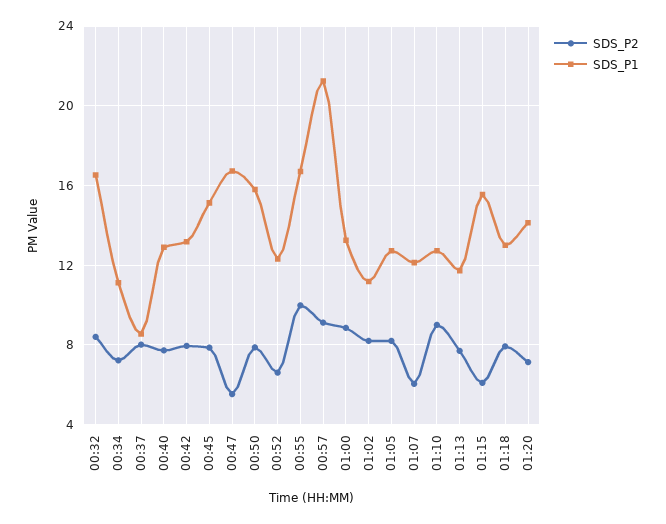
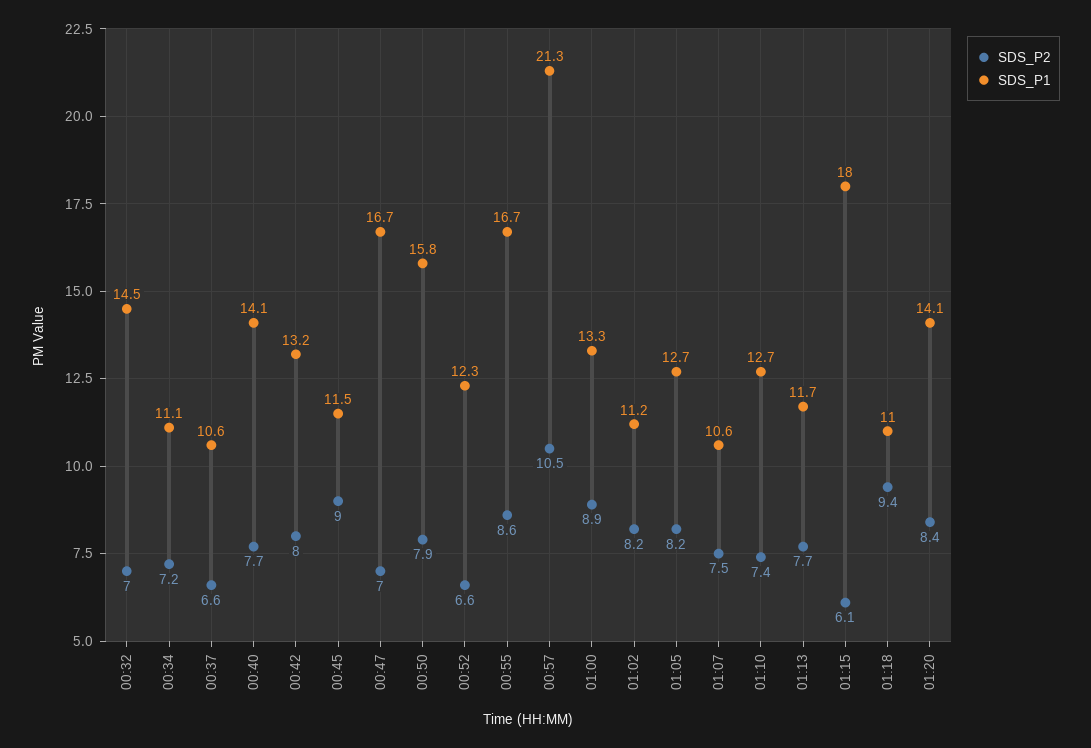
  {
    "SDS_P2": {
-     "00:32": 8.5,
+     "00:32": 7,
      "00:34": 7.2,
-     "00:37": 8,
+     "00:37": 6.6,
      "00:40": 7.7,
      "00:42": 8,
-     "00:45": 8,
+     "00:45": 9,
-     "00:47": 5.5,
+     "00:47": 7,
      "00:50": 7.9,
      "00:52": 6.6,
-     "00:55": 10,
+     "00:55": 8.6,
-     "00:57": 9,
+     "00:57": 10.5,
      "01:00": 8.9,
      "01:02": 8.2,
      "01:05": 8.2,
-     "01:07": 6,
+     "01:07": 7.5,
-     "01:10": 9,
+     "01:10": 7.4,
      "01:13": 7.7,
      "01:15": 6.1,
-     "01:18": 8,
+     "01:18": 9.4,
-     "01:20": 7
+     "01:20": 8.4
    },
    "SDS_P1": {
-     "00:32": 16.5,
+     "00:32": 14.5,
      "00:34": 11.1,
-     "00:37": 8.5,
+     "00:37": 10.6,
-     "00:40": 13,
+     "00:40": 14.1,
      "00:42": 13.2,
-     "00:45": 15,
+     "00:45": 11.5,
      "00:47": 16.7,
      "00:50": 15.8,
      "00:52": 12.3,
      "00:55": 16.7,
      "00:57": 21.3,
      "01:00": 13.3,
      "01:02": 11.2,
      "01:05": 12.7,
-     "01:07": 12,
+     "01:07": 10.6,
      "01:10": 12.7,
      "01:13": 11.7,
-     "01:15": 15.5,
+     "01:15": 18,
-     "01:18": 13,
+     "01:18": 11,
      "01:20": 14.1
    }
  }

